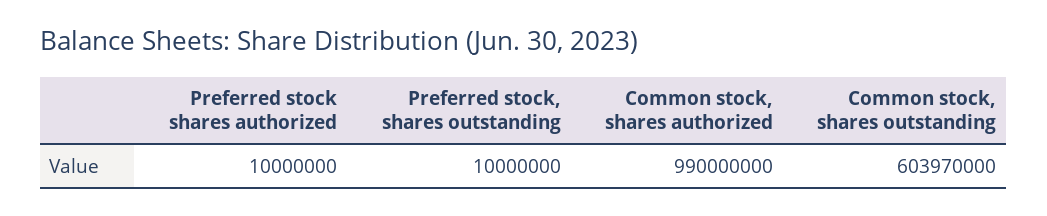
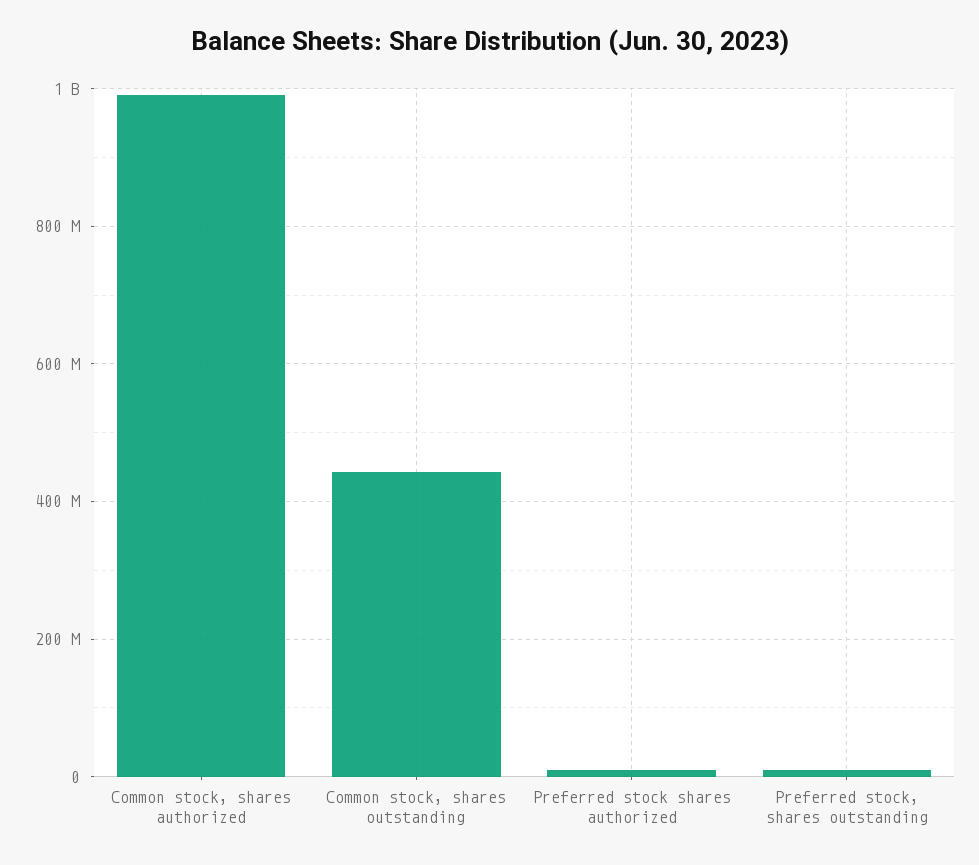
  {
    "Preferred stock shares authorized": 10000000,
    "Preferred stock, shares outstanding": 10000000,
    "Common stock, shares authorized": 990000000,
-   "Common stock, shares outstanding": 603970000
+   "Common stock, shares outstanding": 440000000
  }

